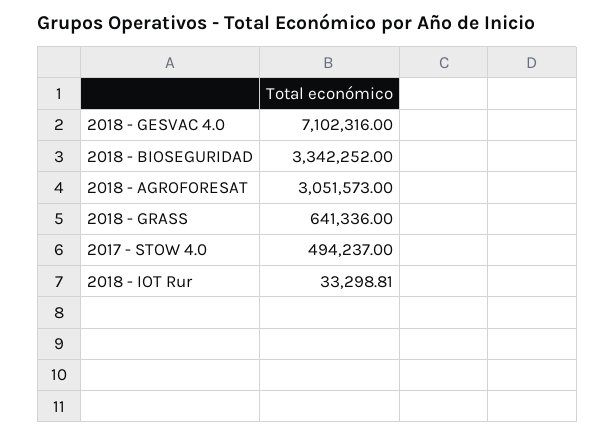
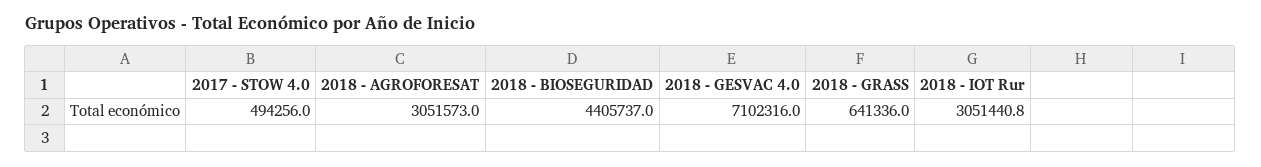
  {
    "2018 - GESVAC 4.0": 7102316,
-   "2018 - BIOSEGURIDAD": 3342252,
+   "2018 - BIOSEGURIDAD": 4405737,
    "2018 - AGROFORESAT": 3051573,
    "2018 - GRASS": 641336,
-   "2017 - STOW 4.0": 494237,
+   "2017 - STOW 4.0": 494256,
-   "2018 - IOT Rur": 33298.81
+   "2018 - IOT Rur": 3051440.8
  }

